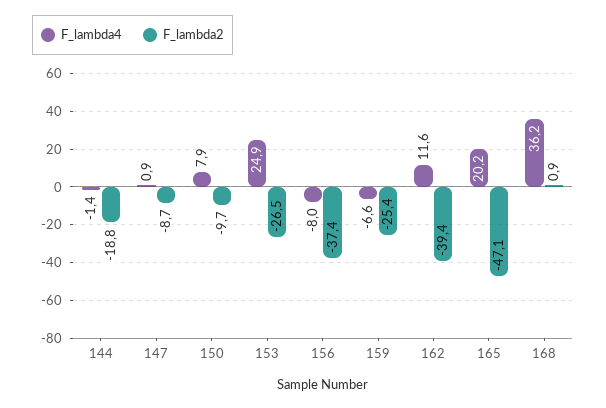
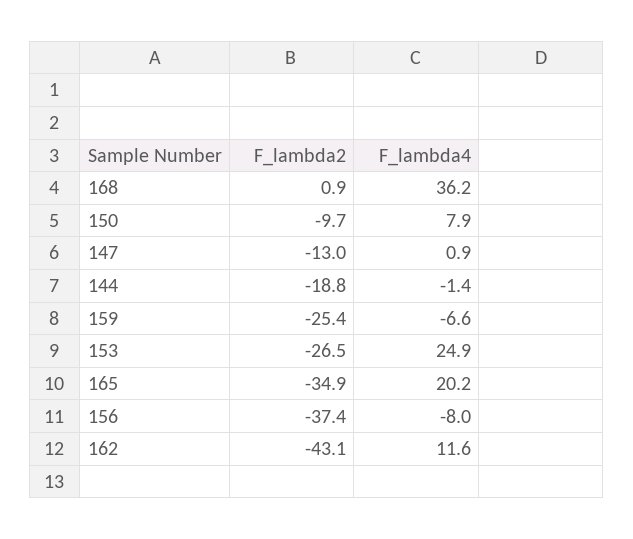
  {
    "F_lambda4": {
      "144": -1.4,
      "147": 0.9,
      "150": 7.9,
      "153": 24.9,
      "156": -8,
      "159": -6.6,
      "162": 11.6,
      "165": 20.2,
      "168": 36.2
    },
    "F_lambda2": {
      "144": -18.8,
-     "147": -8.7,
+     "147": -13,
      "150": -9.7,
      "153": -26.5,
      "156": -37.4,
      "159": -25.4,
-     "162": -39.4,
+     "162": -43.1,
-     "165": -47.1,
+     "165": -34.9,
      "168": 0.9
    }
  }

